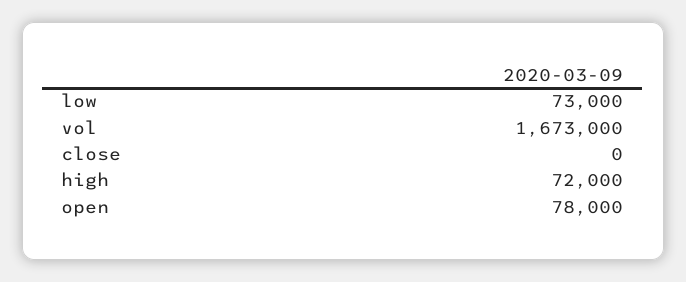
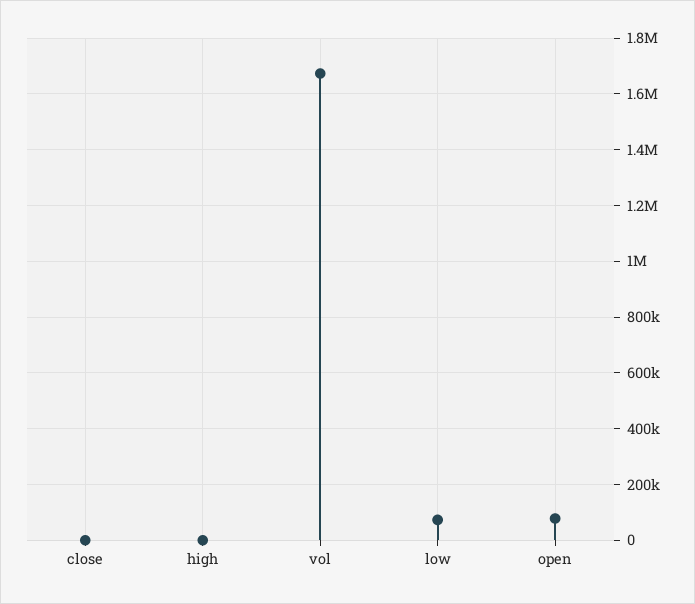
  {
    "low": 73000,
    "vol": 1673000,
    "close": 0,
-   "high": 72000,
+   "high": 0,
    "open": 78000
  }

